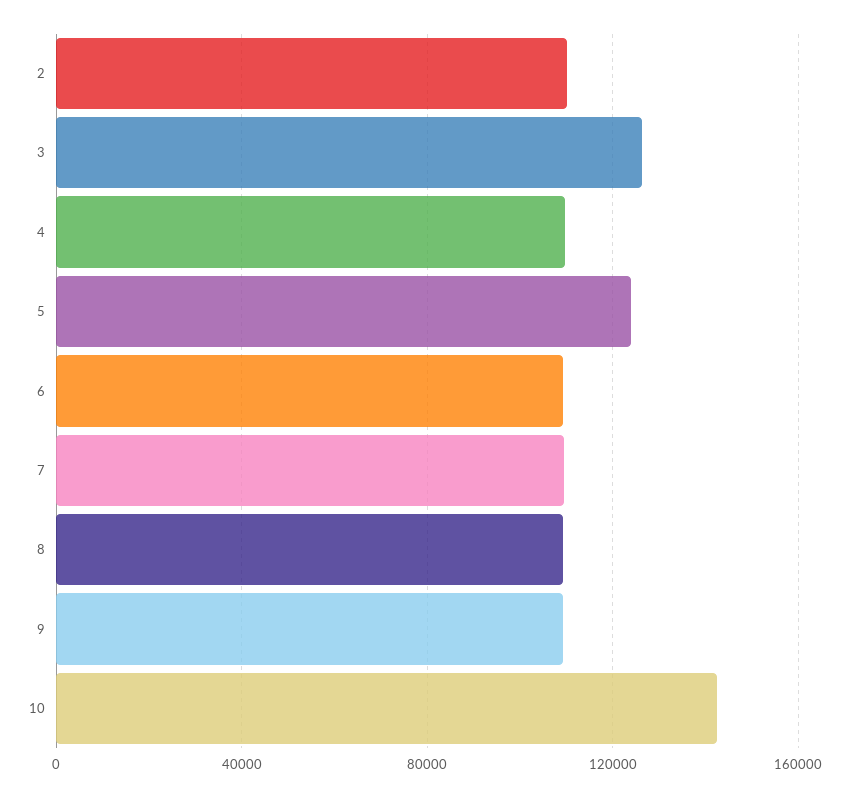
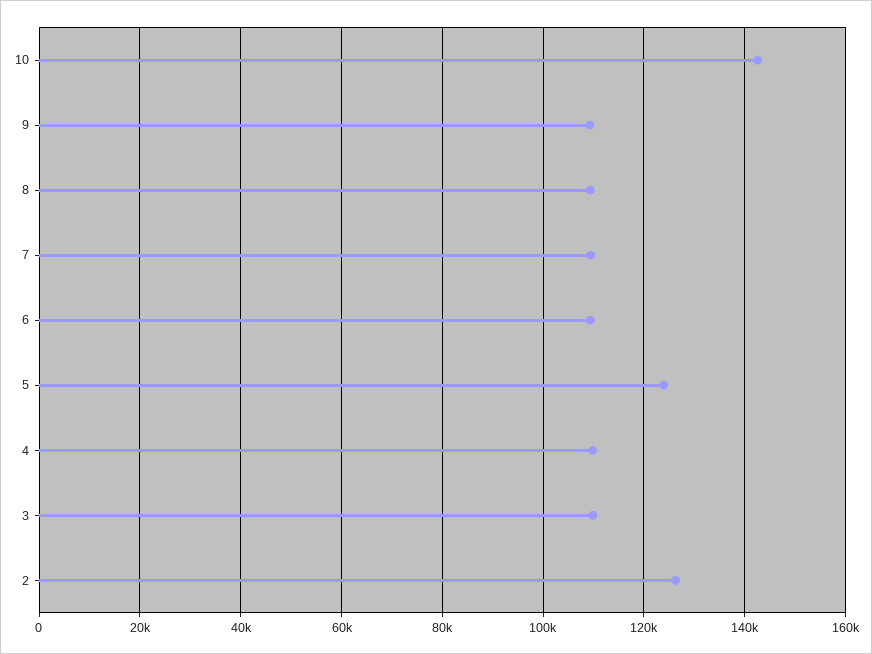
  {
-   "2": 110000,
+   "2": 126000,
-   "3": 125000,
+   "3": 110000,
    "4": 110000,
    "5": 124000,
    "6": 110000,
    "7": 110000,
    "8": 110000,
    "9": 110000,
    "10": 142000
  }

